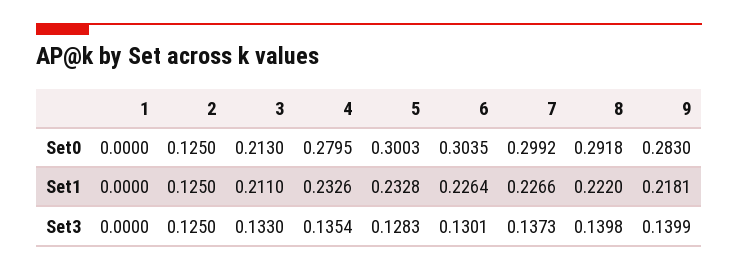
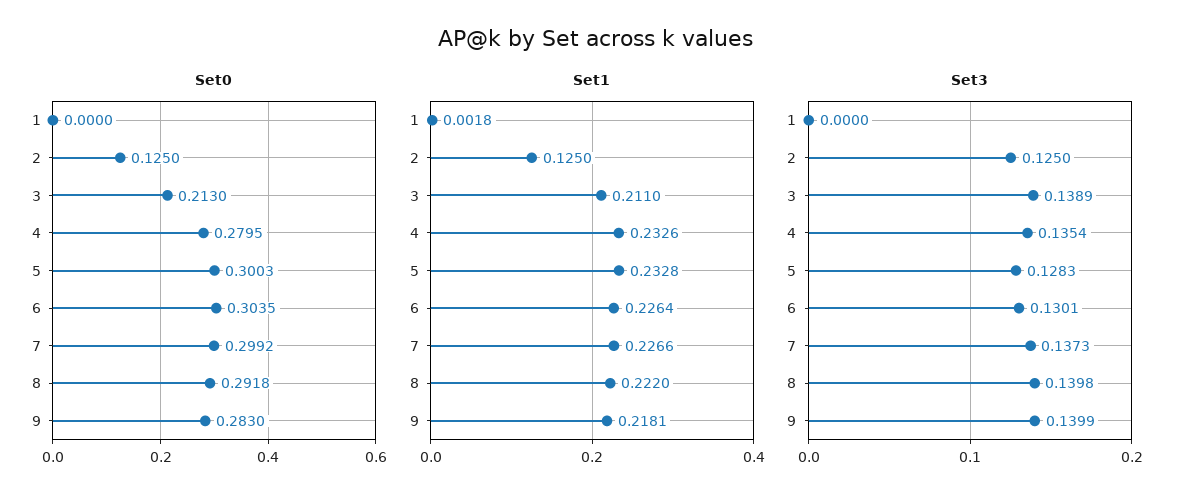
  {
    "Set0": {
      "1": 0,
      "2": 0.125,
      "3": 0.213,
      "4": 0.2795,
      "5": 0.3003,
      "6": 0.3035,
      "7": 0.2992,
      "8": 0.2918,
      "9": 0.283
    },
    "Set1": {
-     "1": 0,
+     "1": 0.0018,
      "2": 0.125,
      "3": 0.211,
      "4": 0.2326,
      "5": 0.2328,
      "6": 0.2264,
      "7": 0.2266,
      "8": 0.222,
      "9": 0.2181
    },
    "Set3": {
      "1": 0,
      "2": 0.125,
-     "3": 0.133,
+     "3": 0.1389,
      "4": 0.1354,
      "5": 0.1283,
      "6": 0.1301,
      "7": 0.1373,
      "8": 0.1398,
      "9": 0.1399
    }
  }

